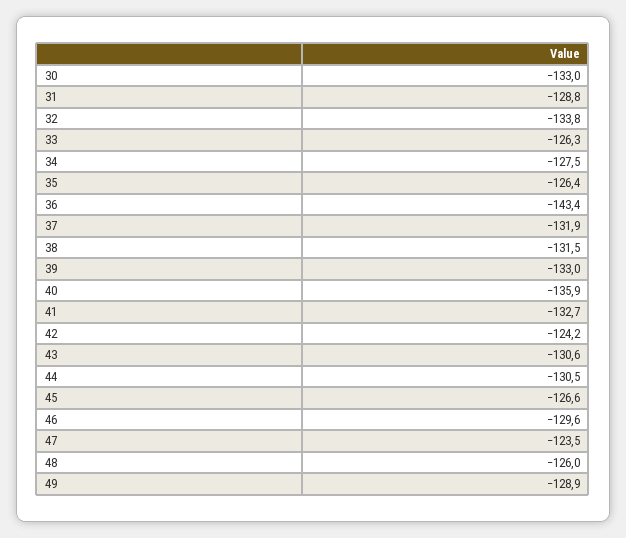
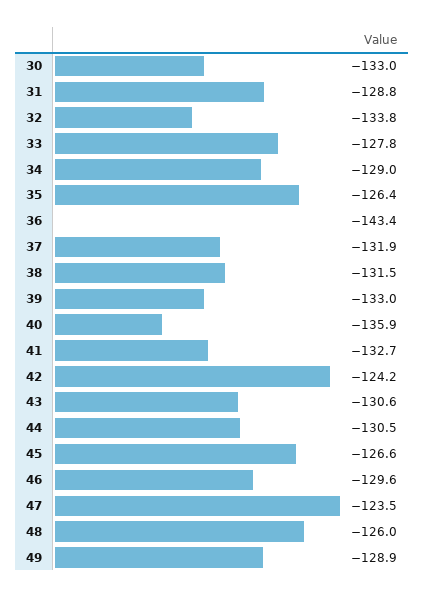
  {
    "30": -133,
    "31": -128.8,
    "32": -133.8,
-   "33": -126.3,
+   "33": -127.8,
-   "34": -127.5,
+   "34": -129,
    "35": -126.4,
    "36": -143.4,
    "37": -131.9,
    "38": -131.5,
    "39": -133,
    "40": -135.9,
    "41": -132.7,
    "42": -124.2,
    "43": -130.6,
    "44": -130.5,
    "45": -126.6,
    "46": -129.6,
    "47": -123.5,
    "48": -126,
    "49": -128.9
  }

